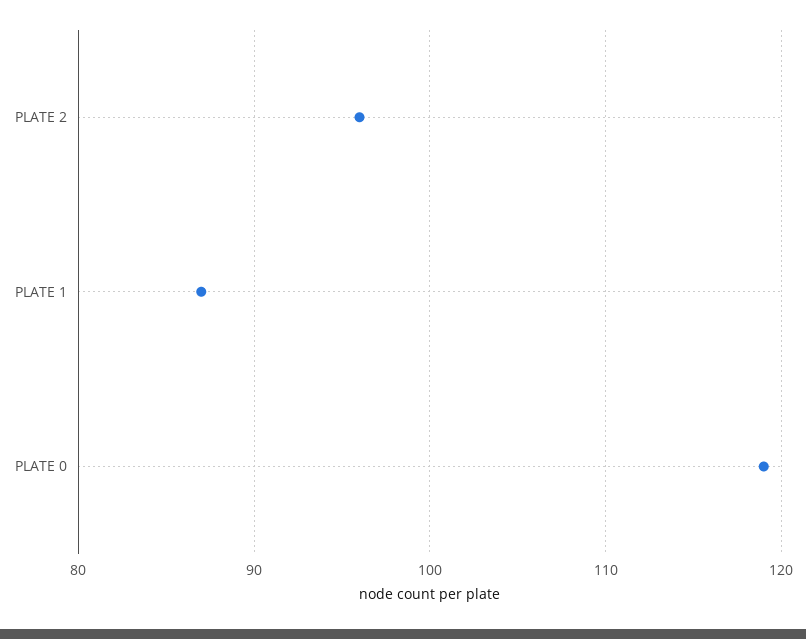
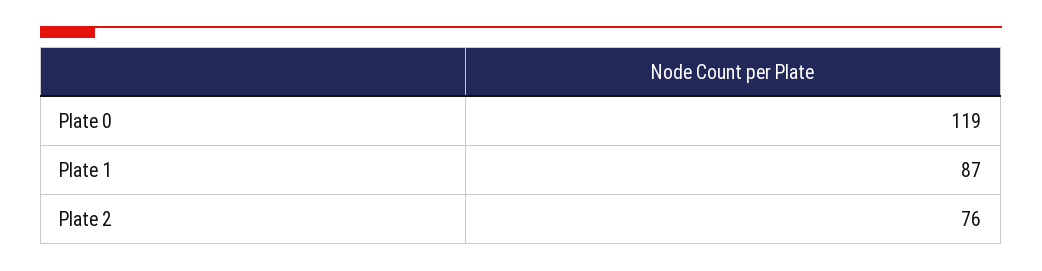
  {
-   "PLATE 2": 96,
+   "PLATE 2": 76,
    "PLATE 1": 87,
    "PLATE 0": 119
  }

